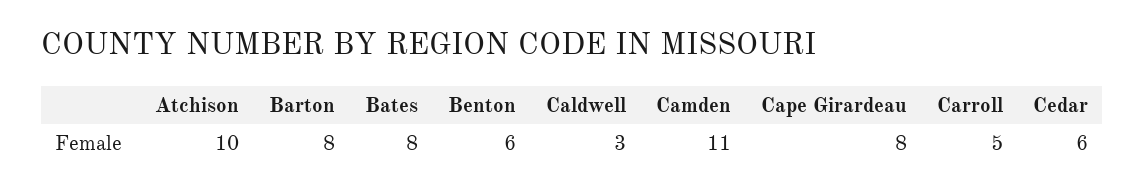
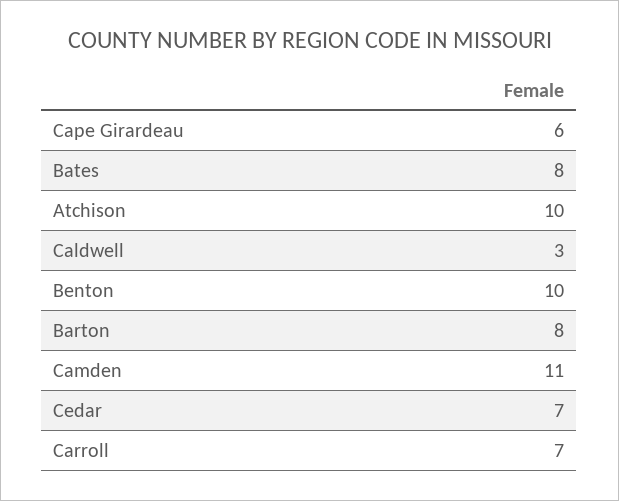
  {
    "Atchison": 10,
    "Barton": 8,
    "Bates": 8,
-   "Benton": 6,
+   "Benton": 10,
    "Caldwell": 3,
    "Camden": 11,
-   "Cape Girardeau": 8,
+   "Cape Girardeau": 6,
-   "Carroll": 5,
+   "Carroll": 7,
-   "Cedar": 6
+   "Cedar": 7
  }

